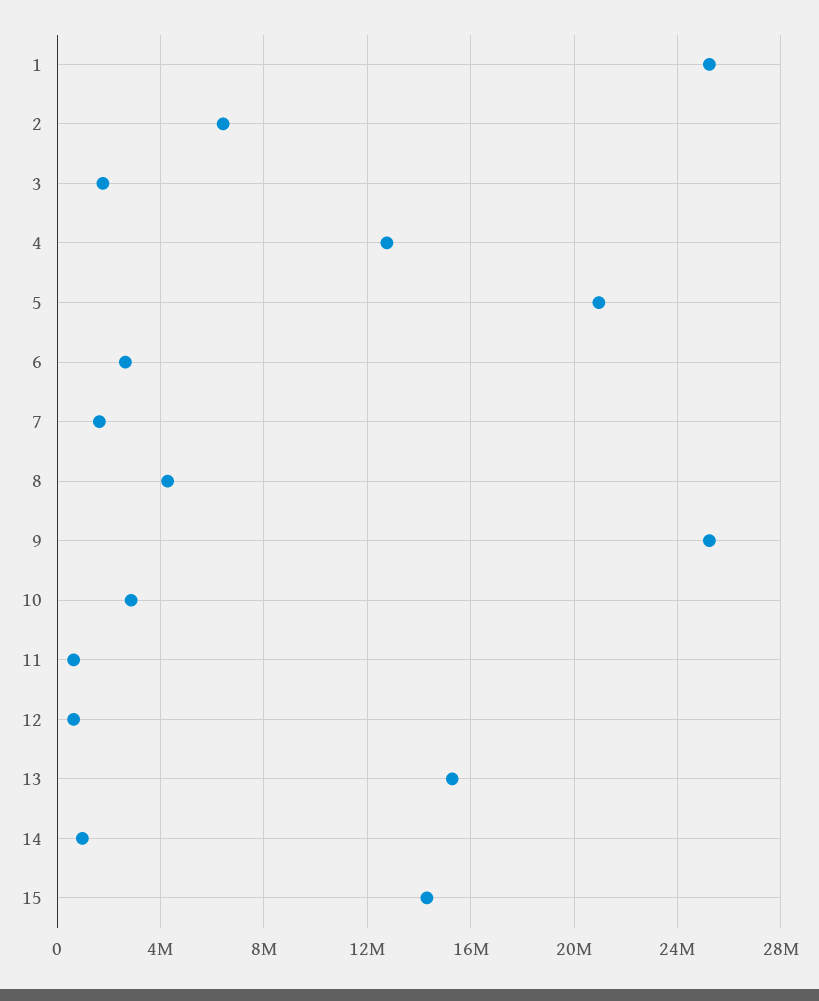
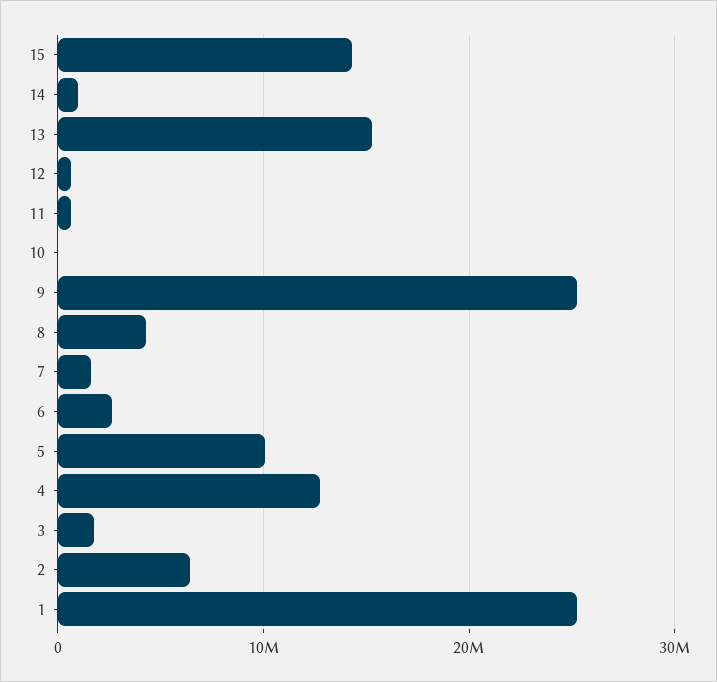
  {
    "1": 25000000,
    "2": 6500000,
    "3": 2000000,
    "4": 13000000,
-   "5": 21000000,
+   "5": 10000000,
    "6": 2500000,
    "7": 1500000,
    "8": 4500000,
    "9": 25000000,
-   "10": 3000000,
+   "10": 0,
    "11": 500000,
    "12": 500000,
    "13": 15500000,
    "14": 1000000,
    "15": 14500000
  }

